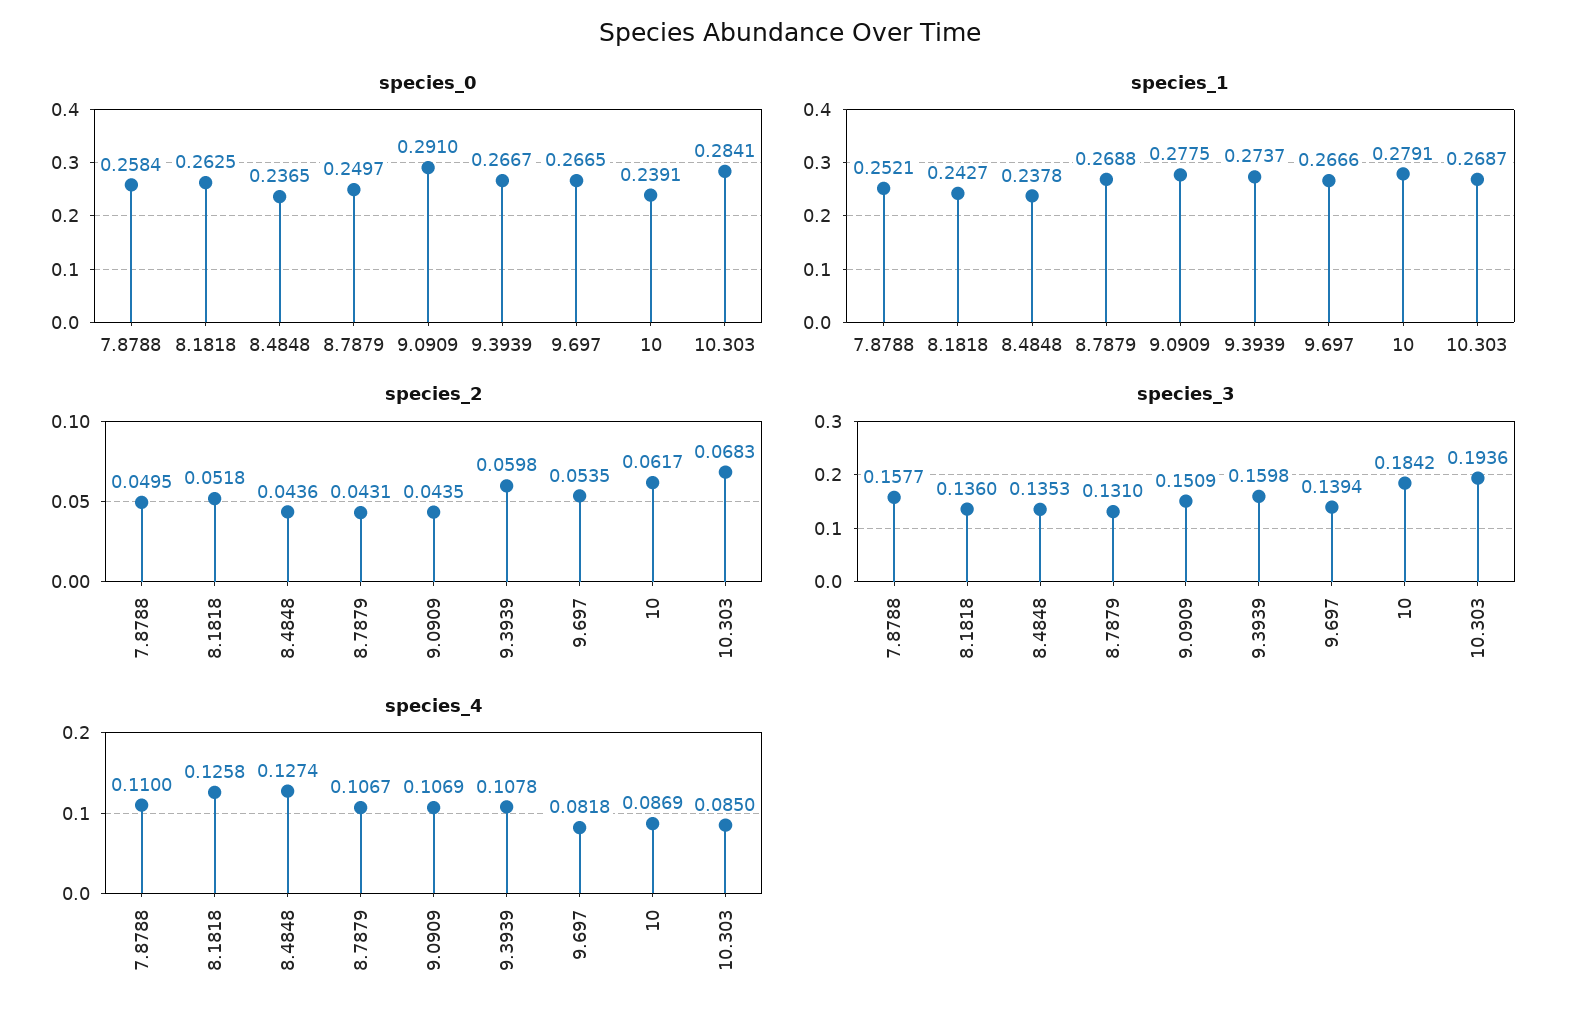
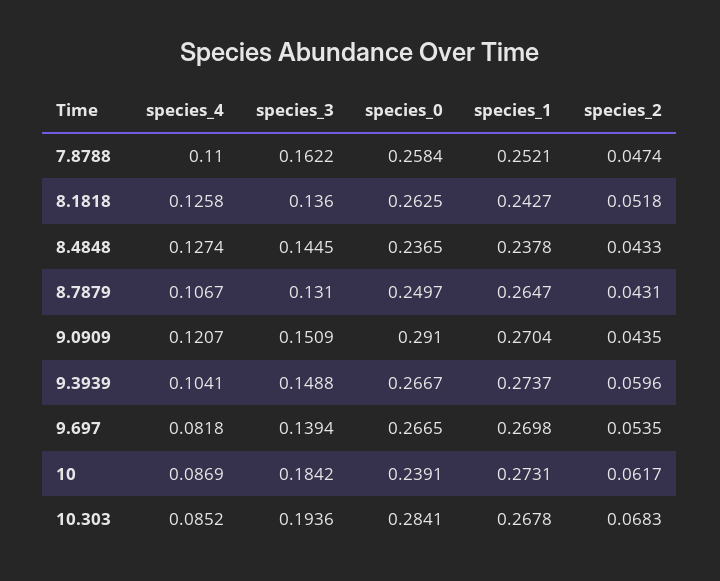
  {
    "species_0": {
      "7.8788": 0.2584,
      "8.1818": 0.2625,
      "8.4848": 0.2365,
      "8.7879": 0.2497,
      "9.0909": 0.291,
      "9.3939": 0.2667,
      "9.697": 0.2665,
      "10": 0.2391,
      "10.303": 0.2841
    },
    "species_1": {
      "7.8788": 0.2521,
      "8.1818": 0.2427,
      "8.4848": 0.2378,
-     "8.7879": 0.2688,
+     "8.7879": 0.2647,
-     "9.0909": 0.2775,
+     "9.0909": 0.2704,
      "9.3939": 0.2737,
-     "9.697": 0.2666,
+     "9.697": 0.2698,
-     "10": 0.2791,
+     "10": 0.2731,
-     "10.303": 0.2687
+     "10.303": 0.2678
    },
    "species_2": {
-     "7.8788": 0.0495,
+     "7.8788": 0.0474,
      "8.1818": 0.0518,
-     "8.4848": 0.0436,
+     "8.4848": 0.0433,
      "8.7879": 0.0431,
      "9.0909": 0.0435,
-     "9.3939": 0.0598,
+     "9.3939": 0.0596,
      "9.697": 0.0535,
      "10": 0.0617,
      "10.303": 0.0683
    },
    "species_3": {
-     "7.8788": 0.1577,
+     "7.8788": 0.1622,
      "8.1818": 0.136,
-     "8.4848": 0.1353,
+     "8.4848": 0.1445,
      "8.7879": 0.131,
      "9.0909": 0.1509,
-     "9.3939": 0.1598,
+     "9.3939": 0.1488,
      "9.697": 0.1394,
      "10": 0.1842,
      "10.303": 0.1936
    },
    "species_4": {
      "7.8788": 0.11,
      "8.1818": 0.1258,
      "8.4848": 0.1274,
      "8.7879": 0.1067,
-     "9.0909": 0.1069,
+     "9.0909": 0.1207,
-     "9.3939": 0.1078,
+     "9.3939": 0.1041,
      "9.697": 0.0818,
      "10": 0.0869,
-     "10.303": 0.085
+     "10.303": 0.0852
    }
  }

